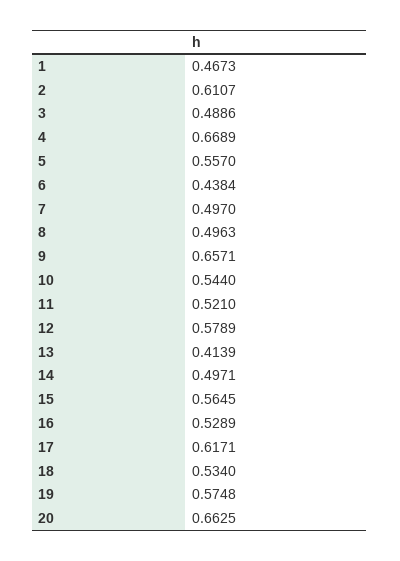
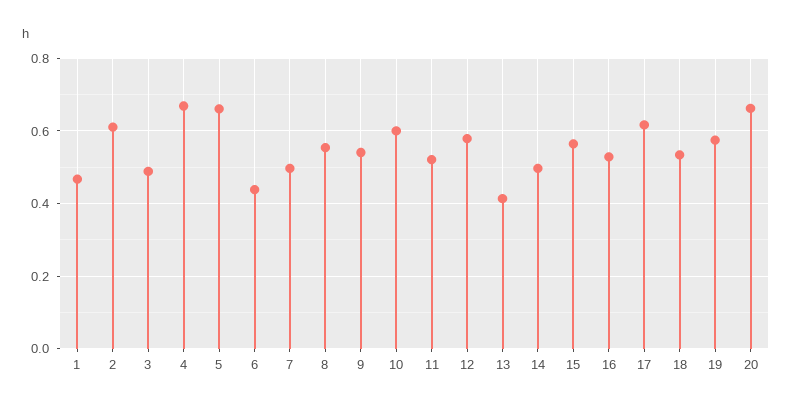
  {
    "1": 0.4673,
    "2": 0.6107,
    "3": 0.4886,
    "4": 0.6689,
-   "5": 0.557,
+   "5": 0.66,
    "6": 0.4384,
    "7": 0.497,
-   "8": 0.4963,
+   "8": 0.56,
-   "9": 0.6571,
+   "9": 0.54,
-   "10": 0.544,
+   "10": 0.6,
    "11": 0.521,
    "12": 0.5789,
    "13": 0.4139,
    "14": 0.4971,
    "15": 0.5645,
    "16": 0.5289,
    "17": 0.6171,
    "18": 0.534,
    "19": 0.5748,
    "20": 0.6625
  }

